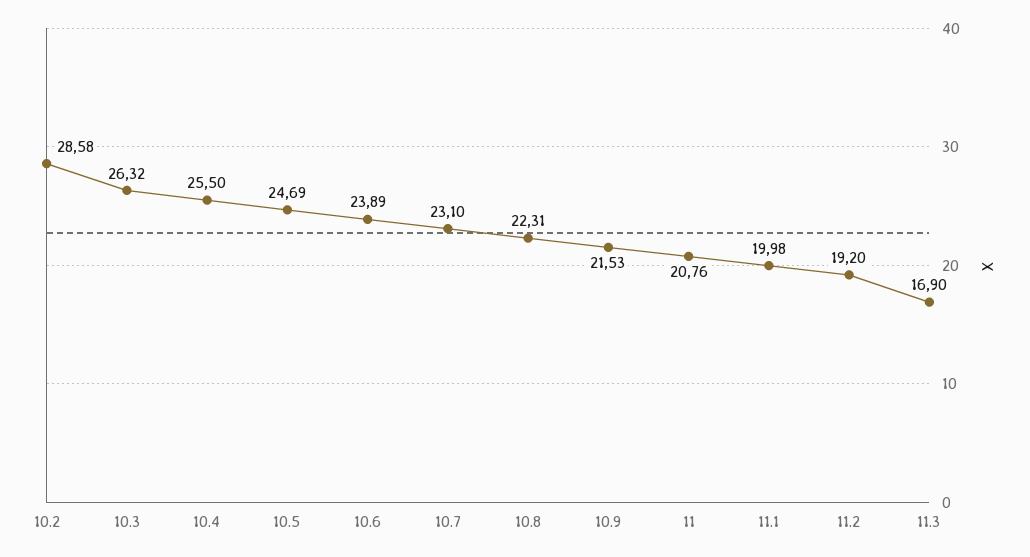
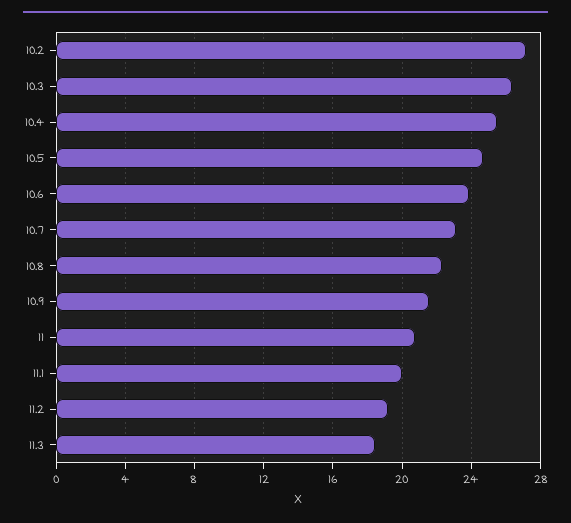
  {
-   "10.2": 28.58,
+   "10.2": 27,
    "10.3": 26.32,
    "10.4": 25.5,
    "10.5": 24.69,
    "10.6": 23.89,
    "10.7": 23.1,
    "10.8": 22.31,
    "10.9": 21.53,
    "11": 20.76,
    "11.1": 19.98,
    "11.2": 19.2,
-   "11.3": 16.9
+   "11.3": 18.5
  }

